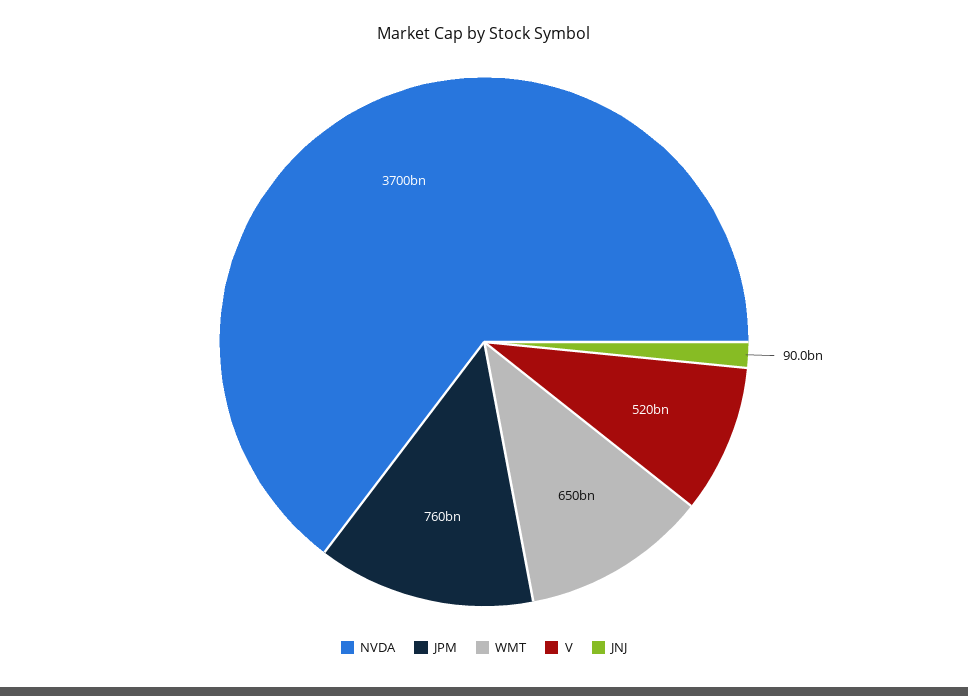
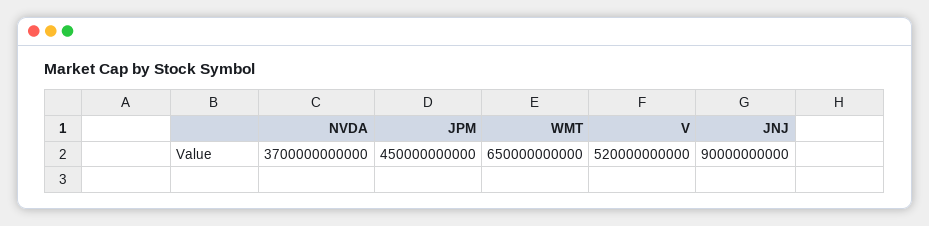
  {
    "NVDA": 3700000000000,
-   "JPM": 760000000000,
+   "JPM": 450000000000,
    "WMT": 650000000000,
    "V": 520000000000,
    "JNJ": 90000000000
  }

